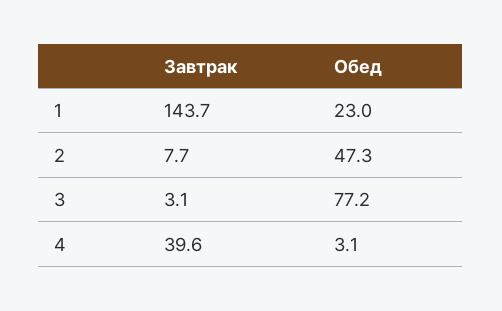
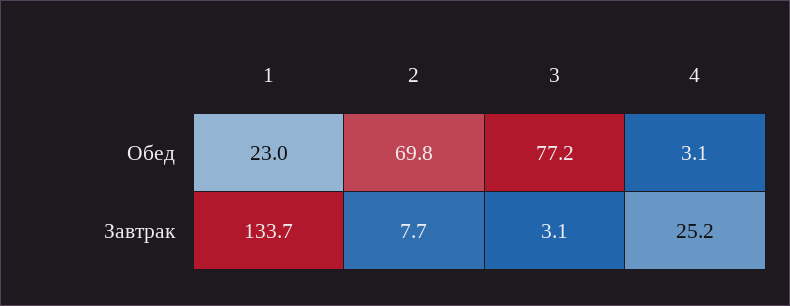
  {
    "Завтрак": {
-     "1": 143.7,
+     "1": 133.7,
      "2": 7.7,
      "3": 3.1,
-     "4": 39.6
+     "4": 25.2
    },
    "Обед": {
      "1": 23,
-     "2": 47.3,
+     "2": 69.8,
      "3": 77.2,
      "4": 3.1
    }
  }

